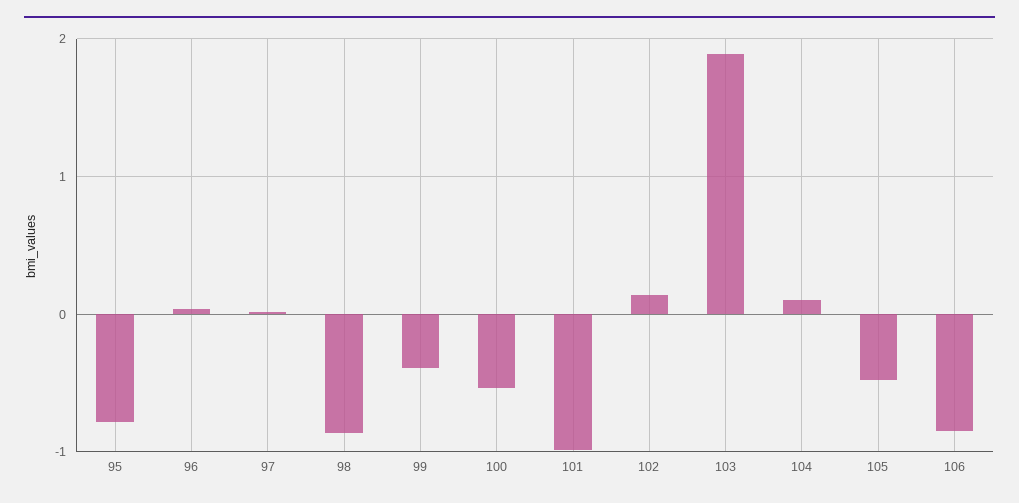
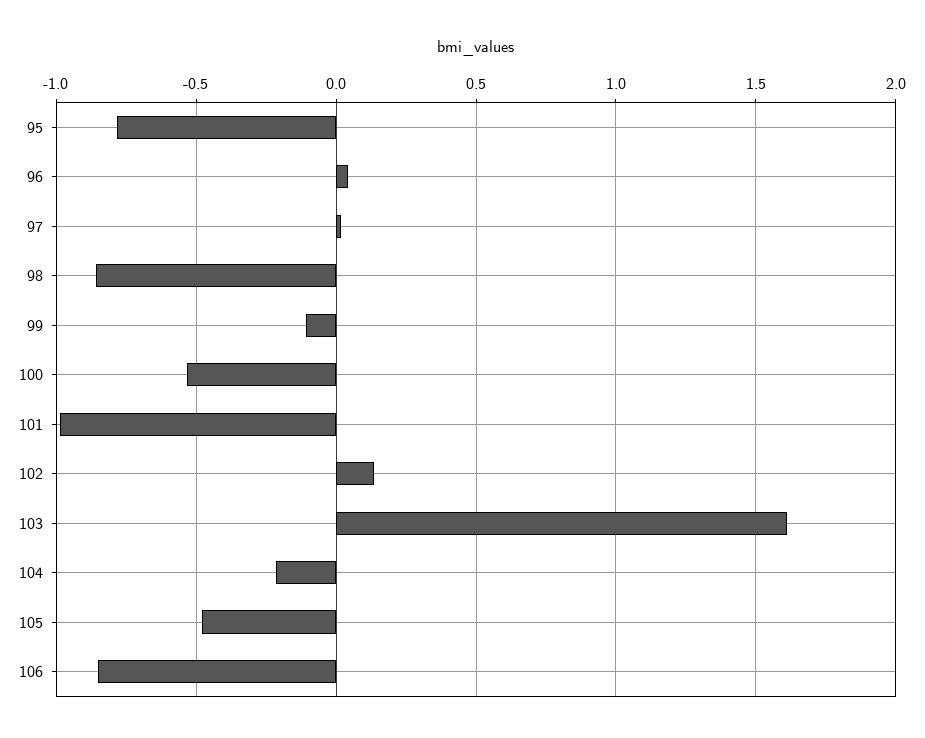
  {
    "95": -0.8,
    "96": 0.05,
    "97": 0,
    "98": -0.85,
-   "99": -0.4,
+   "99": -0.1,
    "100": -0.55,
    "101": -1,
    "102": 0.15,
-   "103": 1.9,
+   "103": 1.6,
-   "104": 0.1,
+   "104": -0.2,
    "105": -0.5,
    "106": -0.85
  }

